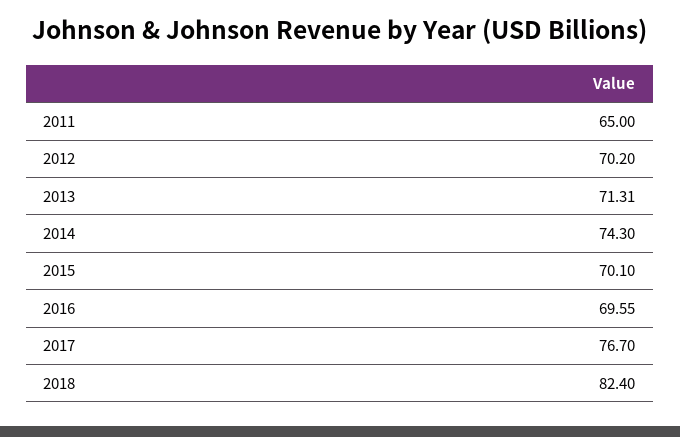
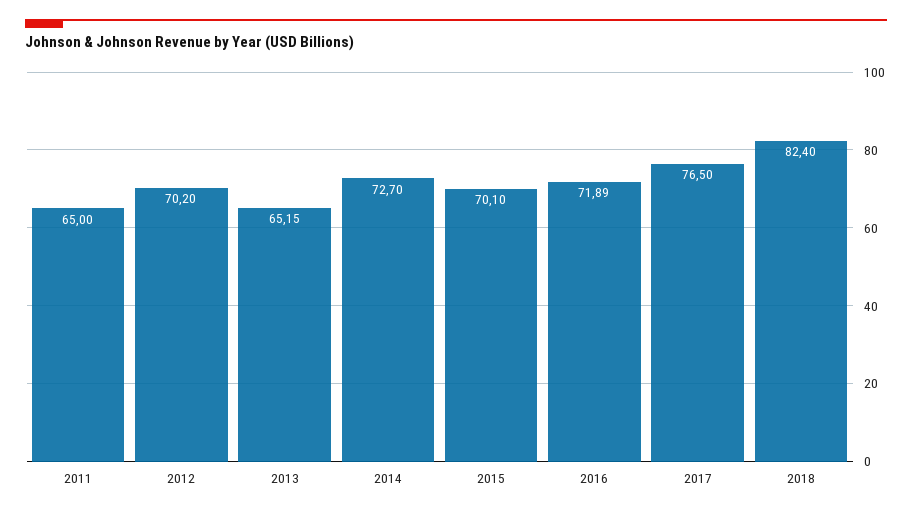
  {
    "2011": 65,
    "2012": 70.2,
-   "2013": 71.31,
+   "2013": 65.15,
-   "2014": 74.3,
+   "2014": 72.7,
    "2015": 70.1,
-   "2016": 69.55,
+   "2016": 71.89,
-   "2017": 76.7,
+   "2017": 76.5,
    "2018": 82.4
  }

